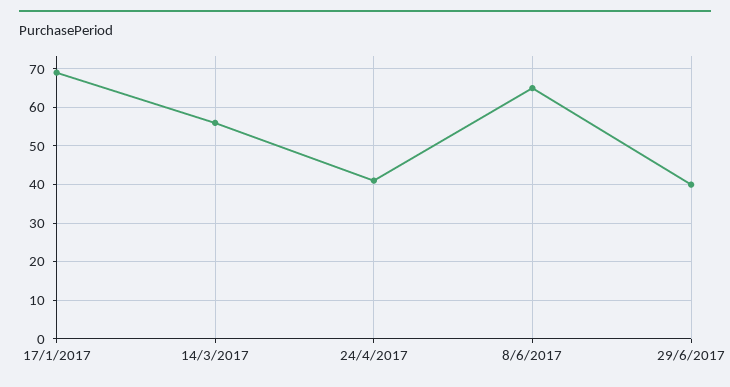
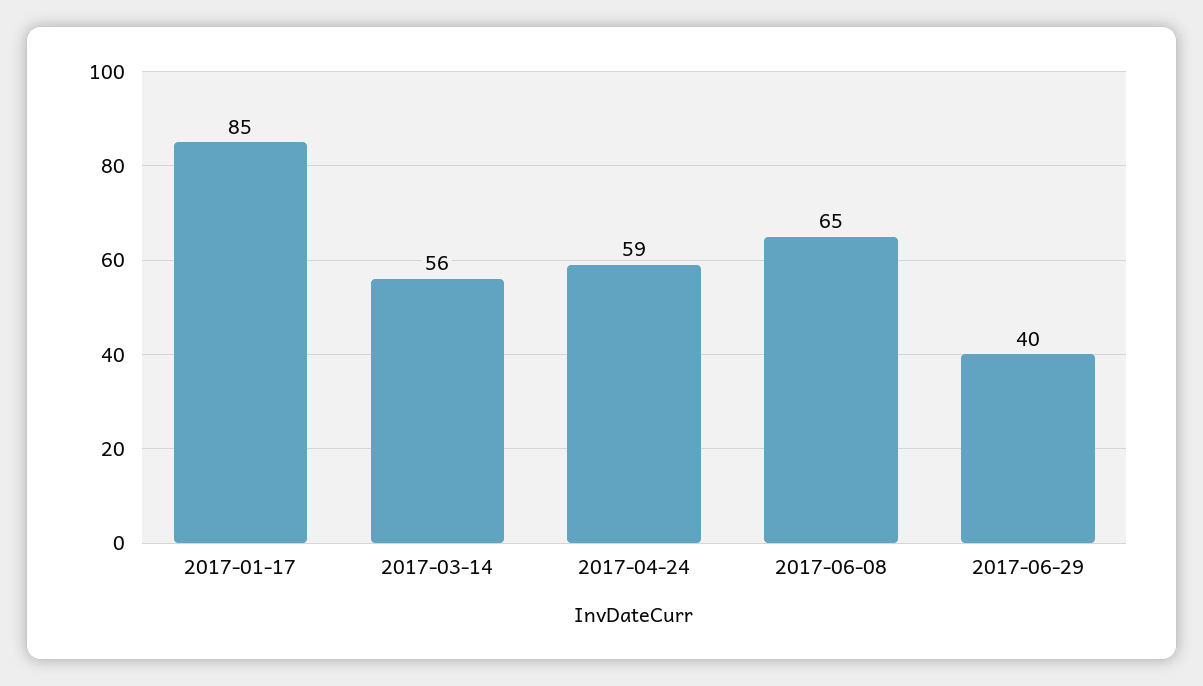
  {
-   "17/1/2017": 70,
+   "17/1/2017": 85,
    "14/3/2017": 56,
-   "24/4/2017": 40,
+   "24/4/2017": 59,
    "8/6/2017": 65,
    "29/6/2017": 40
  }

